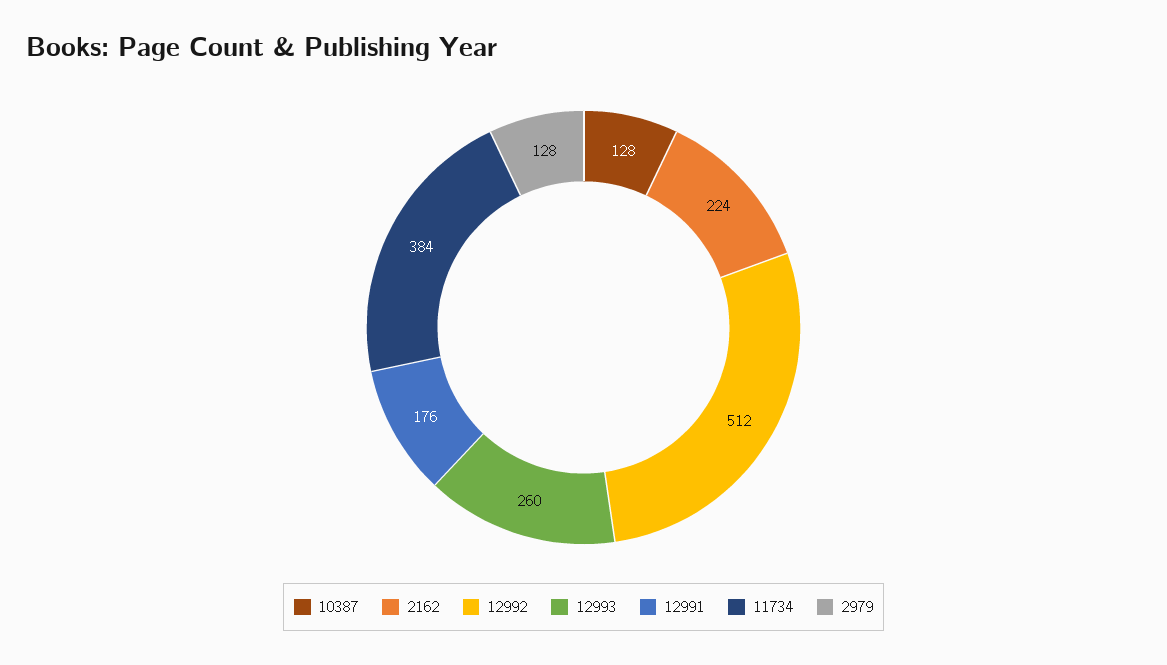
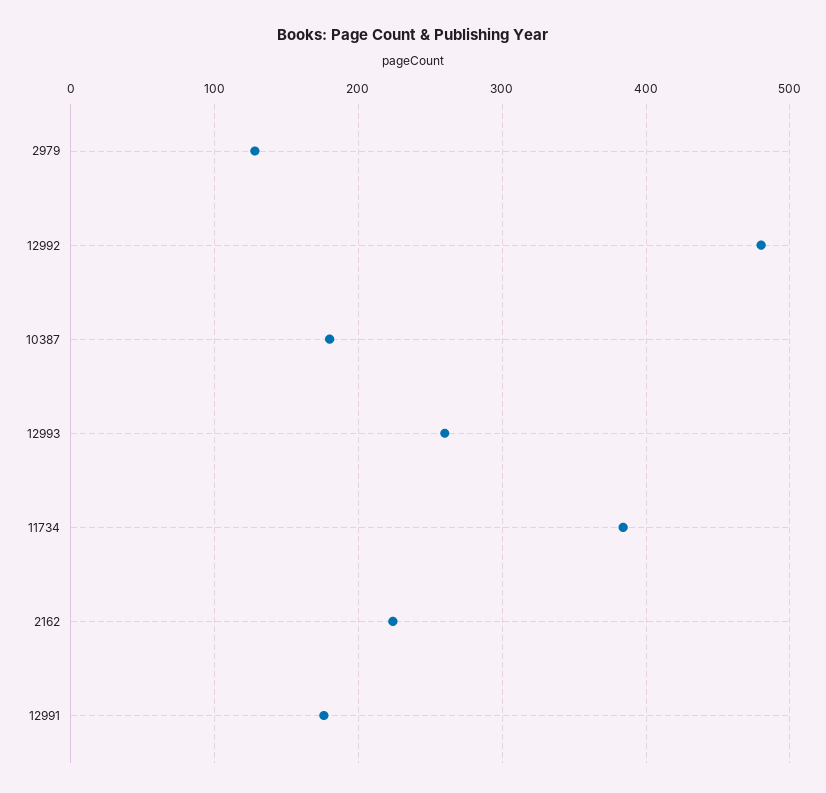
  {
-   "10387": 128,
+   "10387": 180,
    "2162": 224,
-   "12992": 512,
+   "12992": 480,
    "12993": 260,
    "12991": 176,
    "11734": 384,
    "2979": 128
  }

